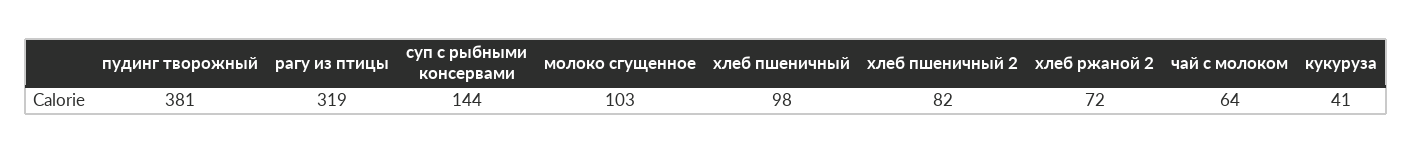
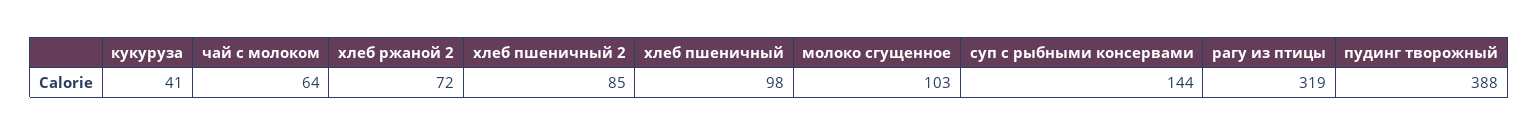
  {
-   "пудинг творожный": 381,
+   "пудинг творожный": 388,
    "рагу из птицы": 319,
    "суп с рыбными консервами": 144,
    "молоко сгущенное": 103,
    "хлеб пшеничный": 98,
-   "хлеб пшеничный 2": 82,
+   "хлеб пшеничный 2": 85,
    "хлеб ржаной 2": 72,
    "чай с молоком": 64,
    "кукуруза": 41
  }

